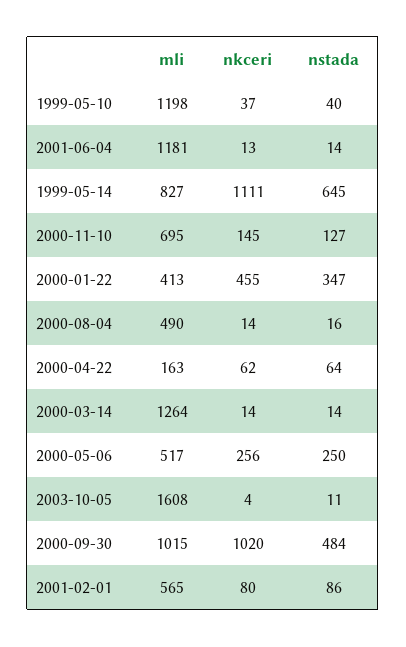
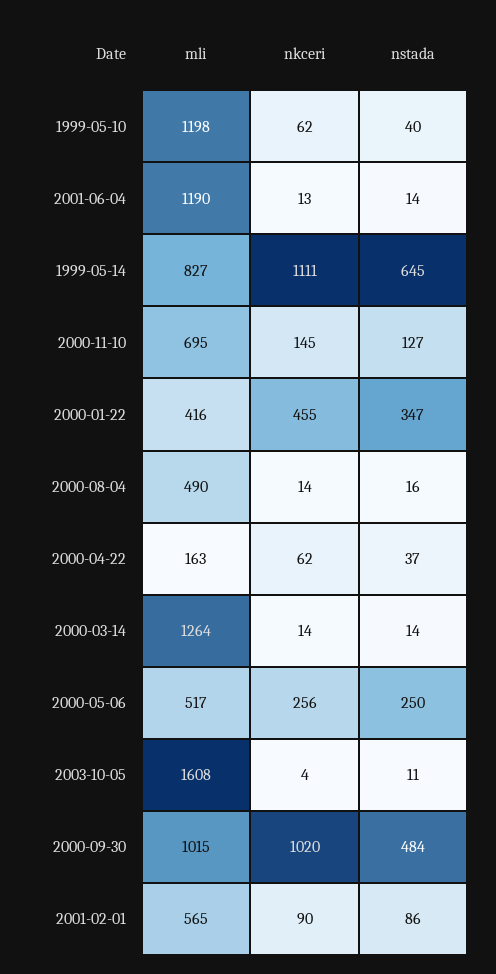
  {
    "mli": {
      "1999-05-10": 1198,
-     "2001-06-04": 1181,
+     "2001-06-04": 1190,
      "1999-05-14": 827,
      "2000-11-10": 695,
-     "2000-01-22": 413,
+     "2000-01-22": 416,
      "2000-08-04": 490,
      "2000-04-22": 163,
      "2000-03-14": 1264,
      "2000-05-06": 517,
      "2003-10-05": 1608,
      "2000-09-30": 1015,
      "2001-02-01": 565
    },
    "nkceri": {
-     "1999-05-10": 37,
+     "1999-05-10": 62,
      "2001-06-04": 13,
      "1999-05-14": 1111,
      "2000-11-10": 145,
      "2000-01-22": 455,
      "2000-08-04": 14,
      "2000-04-22": 62,
      "2000-03-14": 14,
      "2000-05-06": 256,
      "2003-10-05": 4,
      "2000-09-30": 1020,
-     "2001-02-01": 80
+     "2001-02-01": 90
    },
    "nstada": {
      "1999-05-10": 40,
      "2001-06-04": 14,
      "1999-05-14": 645,
      "2000-11-10": 127,
      "2000-01-22": 347,
      "2000-08-04": 16,
-     "2000-04-22": 64,
+     "2000-04-22": 37,
      "2000-03-14": 14,
      "2000-05-06": 250,
      "2003-10-05": 11,
      "2000-09-30": 484,
      "2001-02-01": 86
    }
  }

